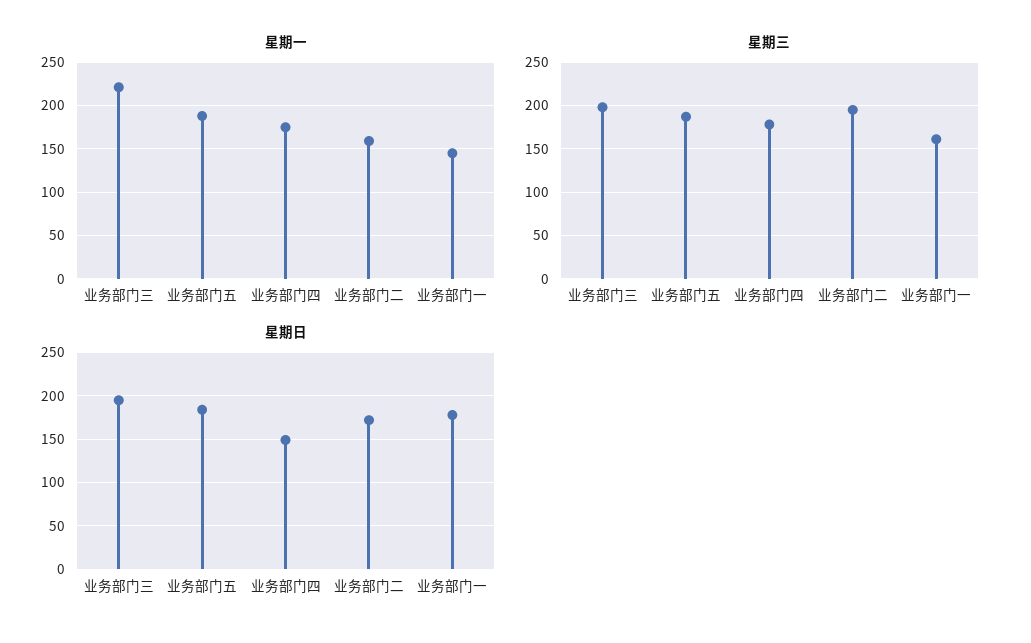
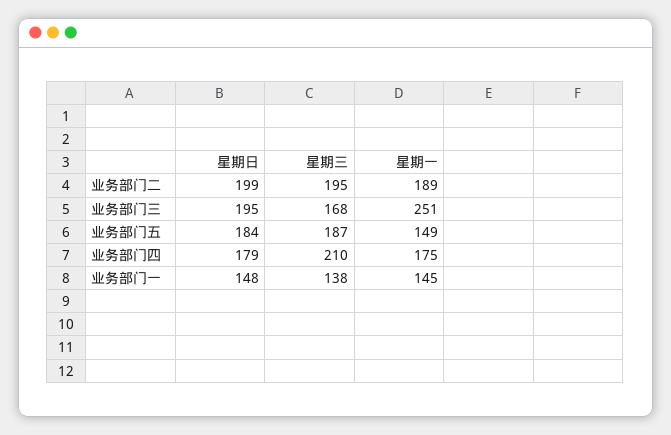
  {
    "星期一": {
-     "业务部门三": 220,
+     "业务部门三": 251,
-     "业务部门五": 190,
+     "业务部门五": 149,
      "业务部门四": 175,
-     "业务部门二": 160,
+     "业务部门二": 189,
      "业务部门一": 145
    },
    "星期三": {
-     "业务部门三": 200,
+     "业务部门三": 168,
      "业务部门五": 187,
-     "业务部门四": 180,
+     "业务部门四": 210,
      "业务部门二": 195,
-     "业务部门一": 160
+     "业务部门一": 138
    },
    "星期日": {
      "业务部门三": 195,
      "业务部门五": 184,
-     "业务部门四": 150,
+     "业务部门四": 179,
-     "业务部门二": 170,
+     "业务部门二": 199,
-     "业务部门一": 180
+     "业务部门一": 148
    }
  }

